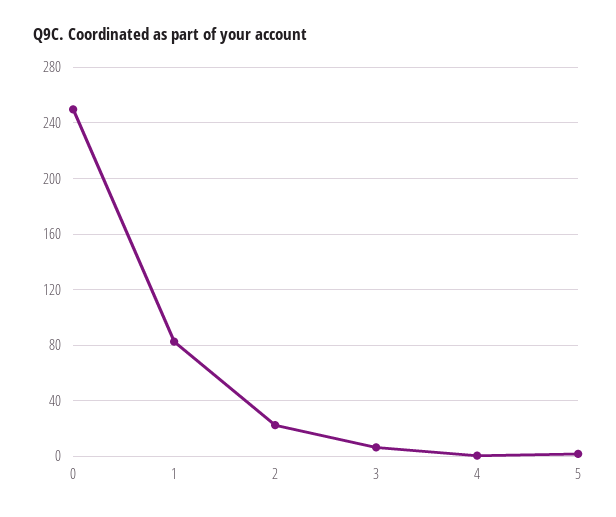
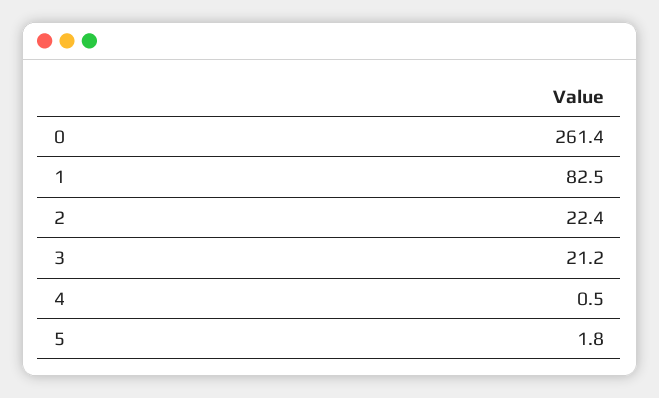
  {
-   "0": 250,
+   "0": 261.4,
    "1": 82.5,
    "2": 22.4,
-   "3": 5,
+   "3": 21.2,
    "4": 0.5,
    "5": 1.8
  }

